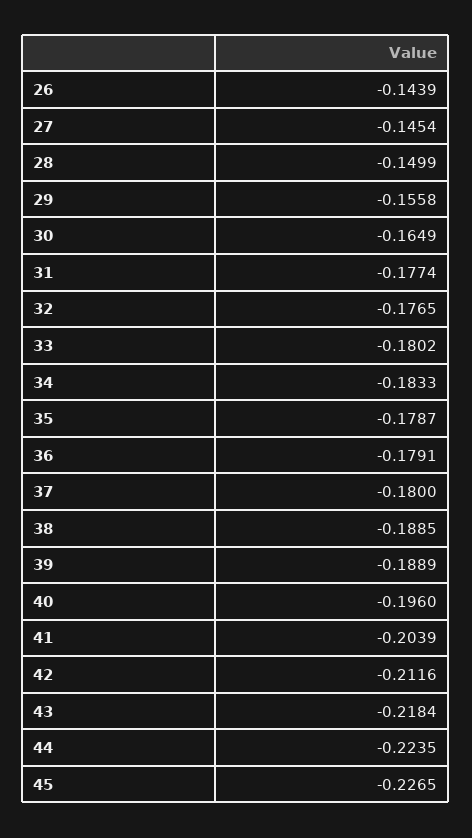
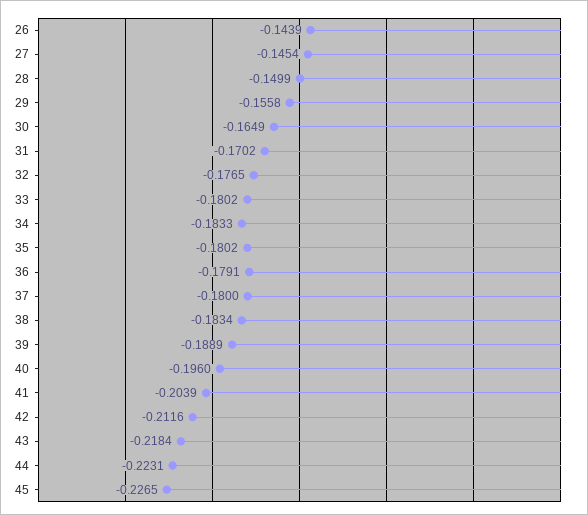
  {
    "26": -0.1439,
    "27": -0.1454,
    "28": -0.1499,
    "29": -0.1558,
    "30": -0.1649,
-   "31": -0.1774,
+   "31": -0.1702,
    "32": -0.1765,
    "33": -0.1802,
    "34": -0.1833,
-   "35": -0.1787,
+   "35": -0.1802,
    "36": -0.1791,
    "37": -0.18,
-   "38": -0.1885,
+   "38": -0.1834,
    "39": -0.1889,
    "40": -0.196,
    "41": -0.2039,
    "42": -0.2116,
    "43": -0.2184,
-   "44": -0.2235,
+   "44": -0.2231,
    "45": -0.2265
  }

